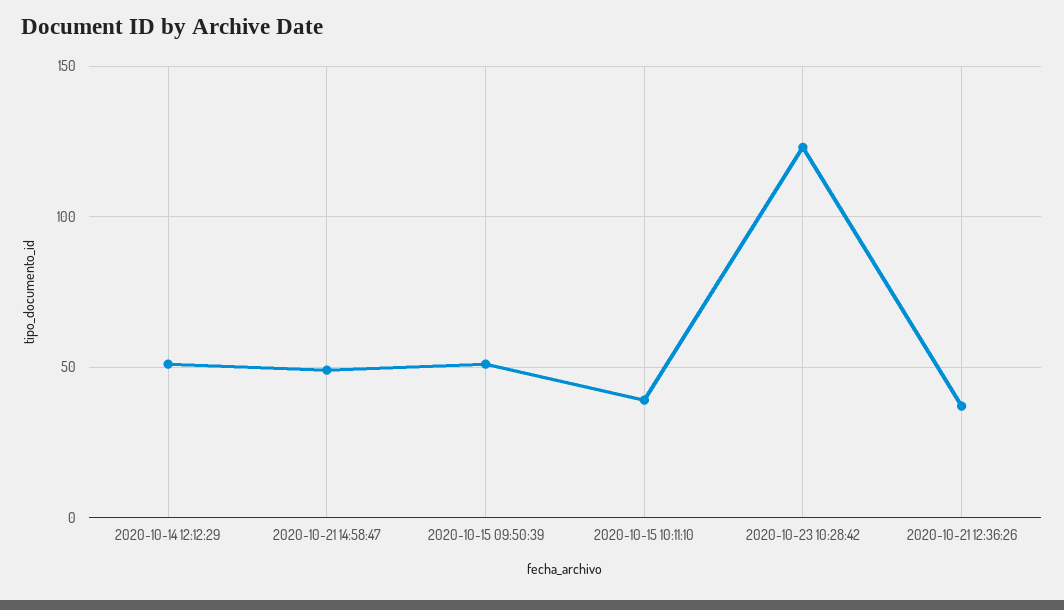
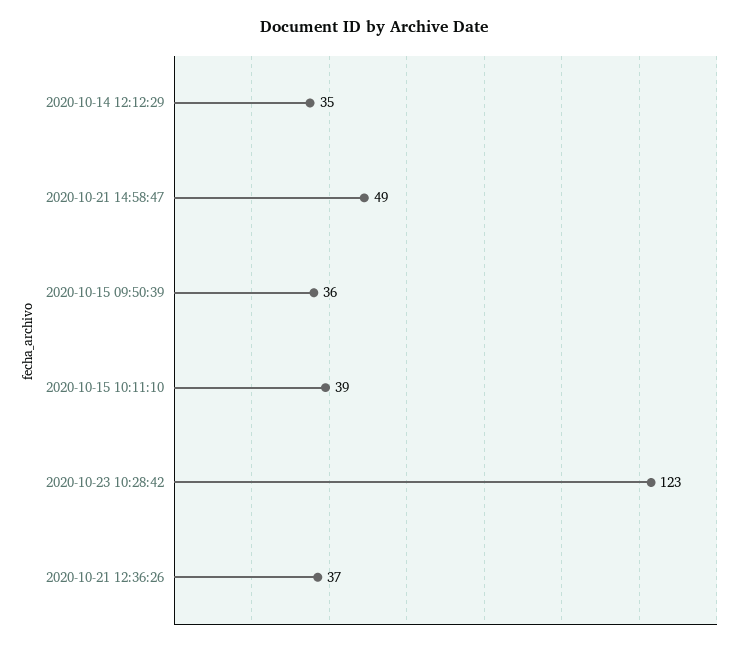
  {
-   "2020-10-14 12:12:29": 50,
+   "2020-10-14 12:12:29": 35,
    "2020-10-21 14:58:47": 49,
-   "2020-10-15 09:50:39": 50,
+   "2020-10-15 09:50:39": 36,
    "2020-10-15 10:11:10": 39,
    "2020-10-23 10:28:42": 123,
    "2020-10-21 12:36:26": 37
  }

